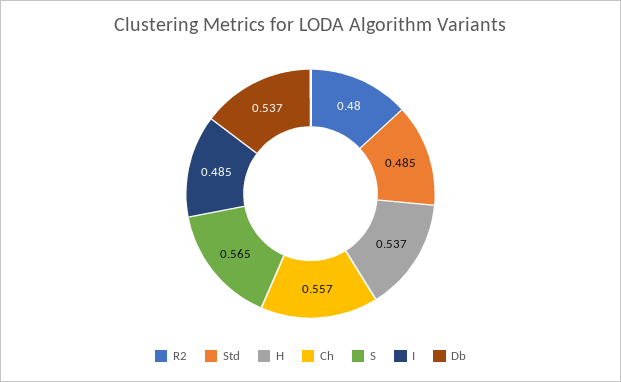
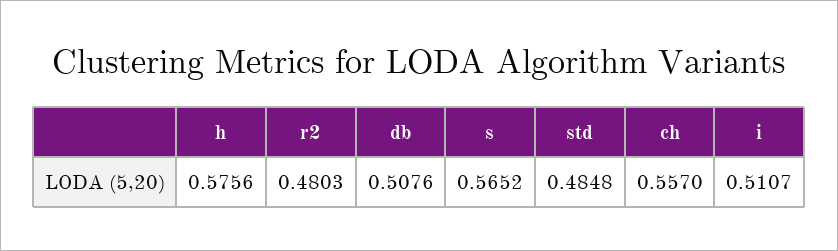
  {
    "R2": 0.4803,
    "Std": 0.4848,
-   "H": 0.537,
+   "H": 0.5756,
    "Ch": 0.557,
    "S": 0.5652,
-   "I": 0.485,
+   "I": 0.5107,
-   "Db": 0.537
+   "Db": 0.5076
  }

